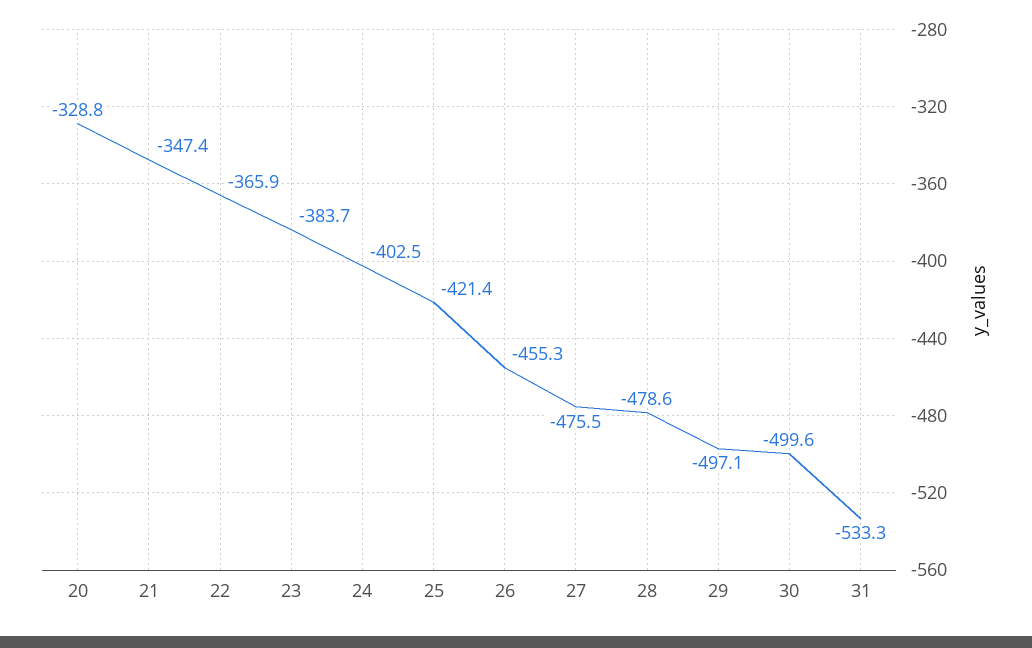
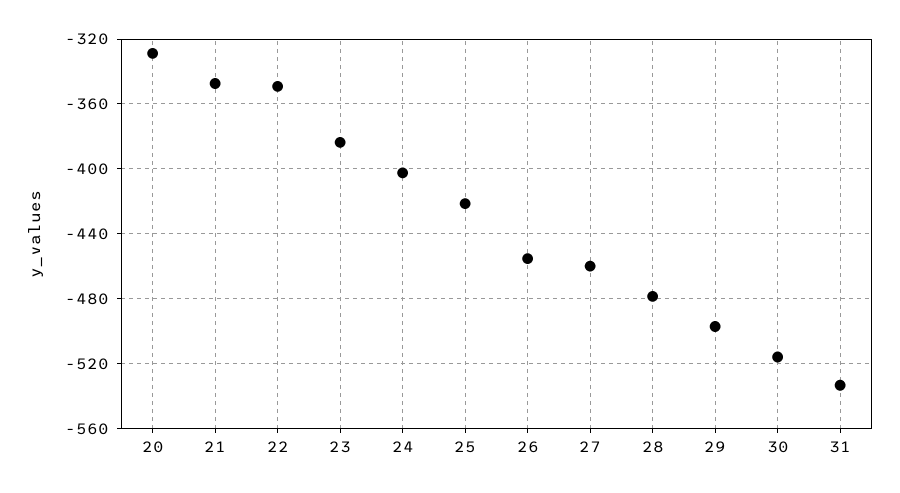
  {
    "20": -328.8,
    "21": -347.4,
-   "22": -365.9,
+   "22": -350,
    "23": -383.7,
    "24": -402.5,
    "25": -421.4,
    "26": -455.3,
-   "27": -475.5,
+   "27": -460,
    "28": -478.6,
    "29": -497.1,
-   "30": -499.6,
+   "30": -515,
    "31": -533.3
  }

